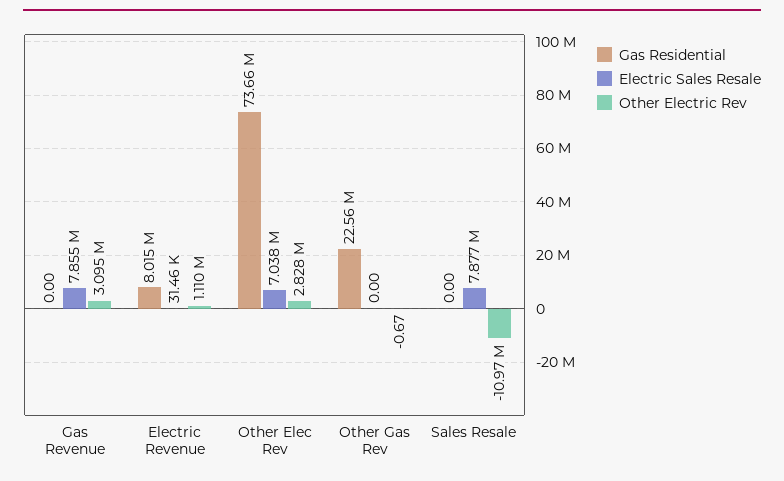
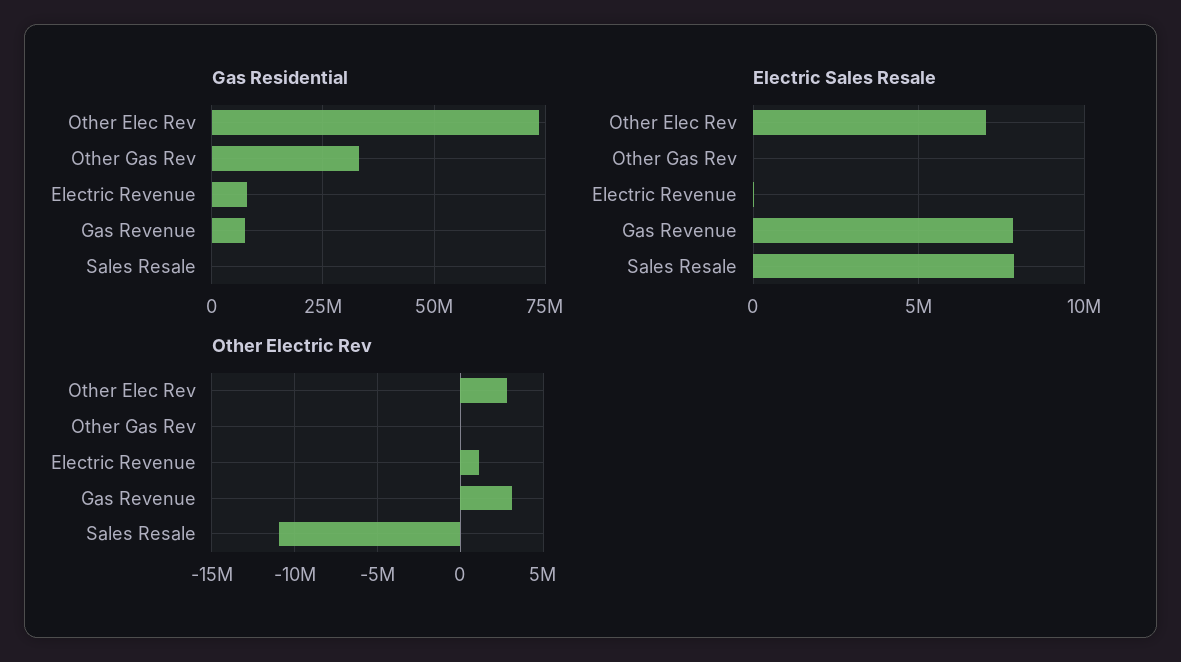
  {
    "Gas Residential": {
-     "Gas Revenue": 0,
+     "Gas Revenue": 7500000,
      "Electric Revenue": 8015000,
      "Other Elec Rev": 73660000,
-     "Other Gas Rev": 22560000,
+     "Other Gas Rev": 32500000,
      "Sales Resale": 0
    },
    "Electric Sales Resale": {
      "Gas Revenue": 7855000,
      "Electric Revenue": 31460,
      "Other Elec Rev": 7038000,
      "Other Gas Rev": 0,
      "Sales Resale": 7877000
    },
    "Other Electric Rev": {
      "Gas Revenue": 3095000,
      "Electric Revenue": 1110000,
      "Other Elec Rev": 2828000,
      "Other Gas Rev": -0.67,
      "Sales Resale": -10970000
    }
  }

